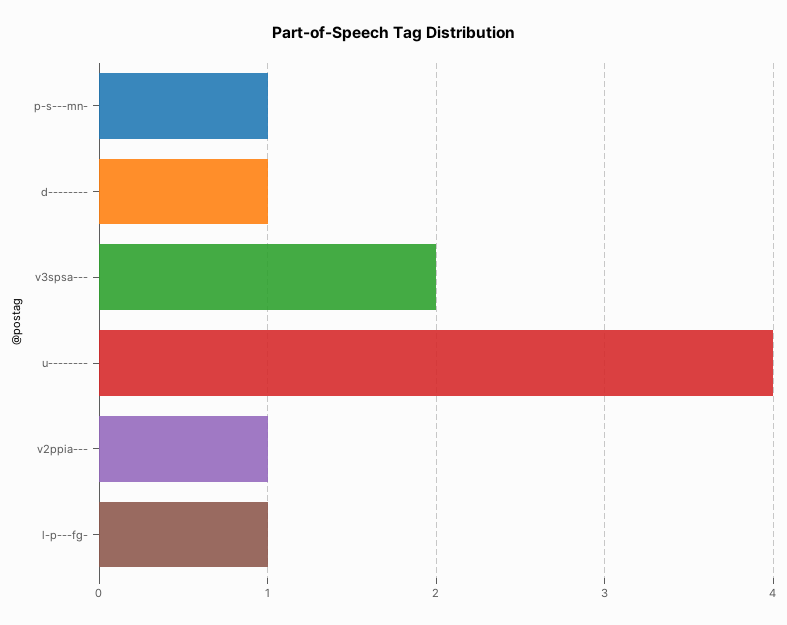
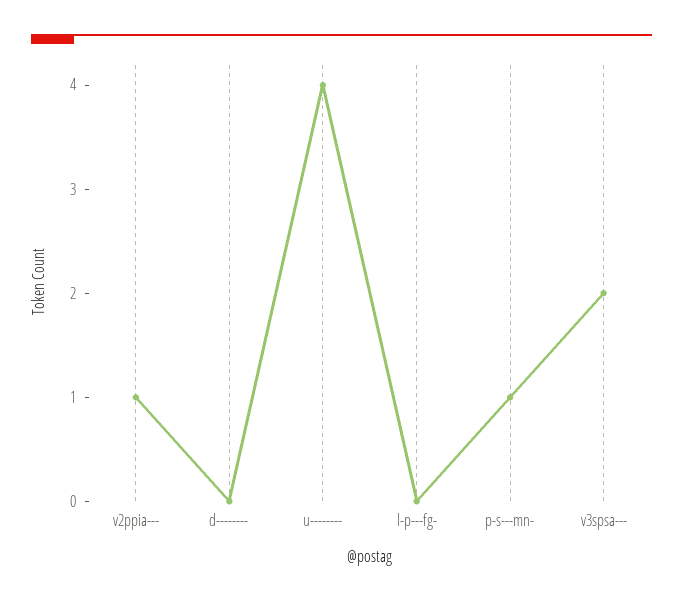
  {
    "p-s---mn-": 1,
-   "d--------": 1,
+   "d--------": 0,
    "v3spsa---": 2,
    "u--------": 4,
    "v2ppia---": 1,
-   "l-p---fg-": 1
+   "l-p---fg-": 0
  }

